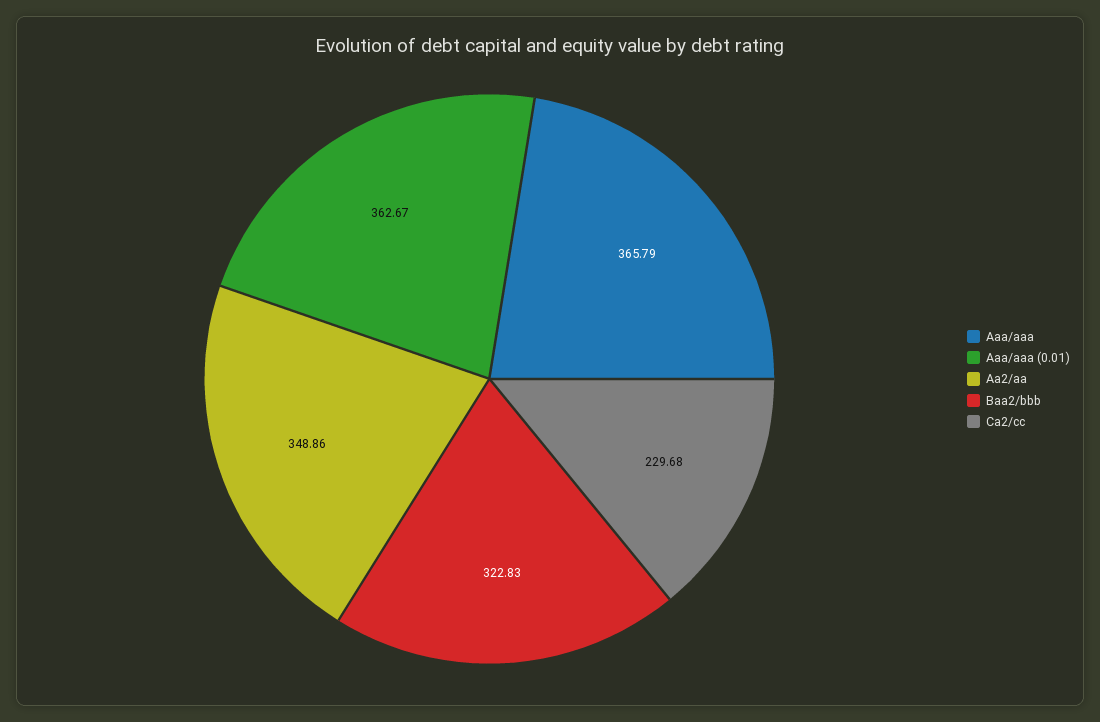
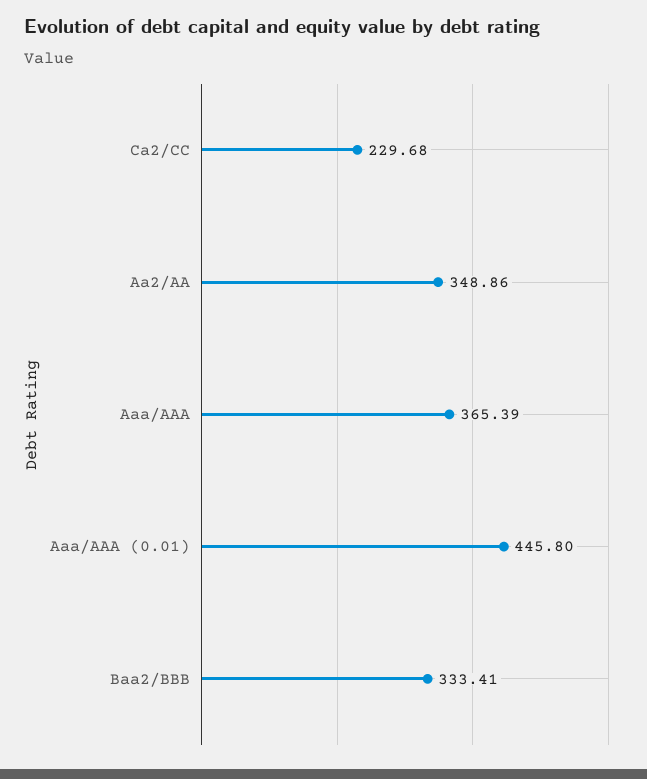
  {
-   "Aaa/aaa": 365.79,
+   "Aaa/aaa": 365.39,
-   "Aaa/aaa (0.01)": 362.67,
+   "Aaa/aaa (0.01)": 445.8,
    "Aa2/aa": 348.86,
-   "Baa2/bbb": 322.83,
+   "Baa2/bbb": 333.41,
    "Ca2/cc": 229.68
  }

